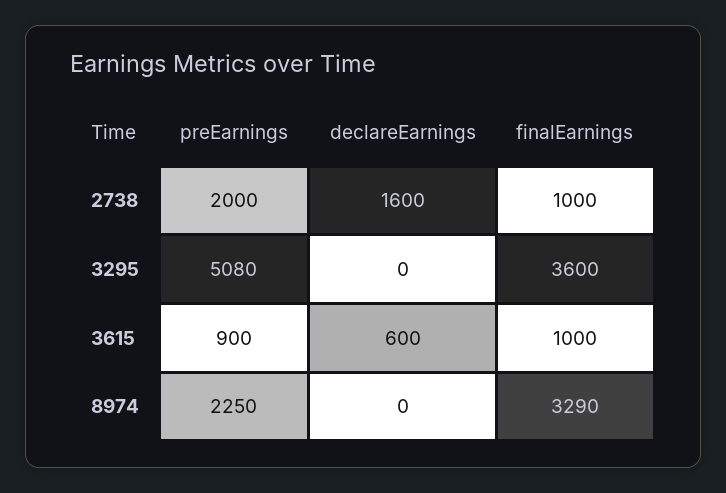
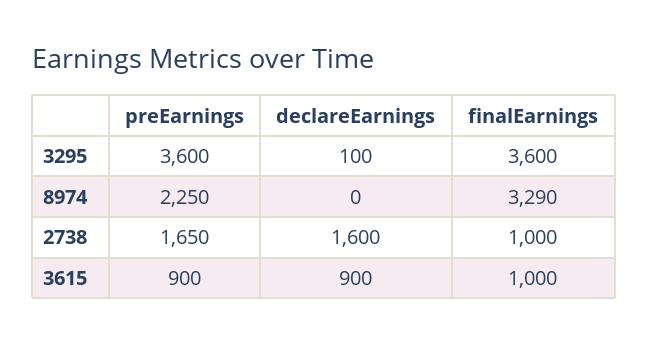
  {
    "preEarnings": {
-     "2738": 2000,
+     "2738": 1650,
-     "3295": 5080,
+     "3295": 3600,
      "3615": 900,
      "8974": 2250
    },
    "declareEarnings": {
      "2738": 1600,
-     "3295": 0,
+     "3295": 100,
-     "3615": 600,
+     "3615": 900,
      "8974": 0
    },
    "finalEarnings": {
      "2738": 1000,
      "3295": 3600,
      "3615": 1000,
      "8974": 3290
    }
  }

